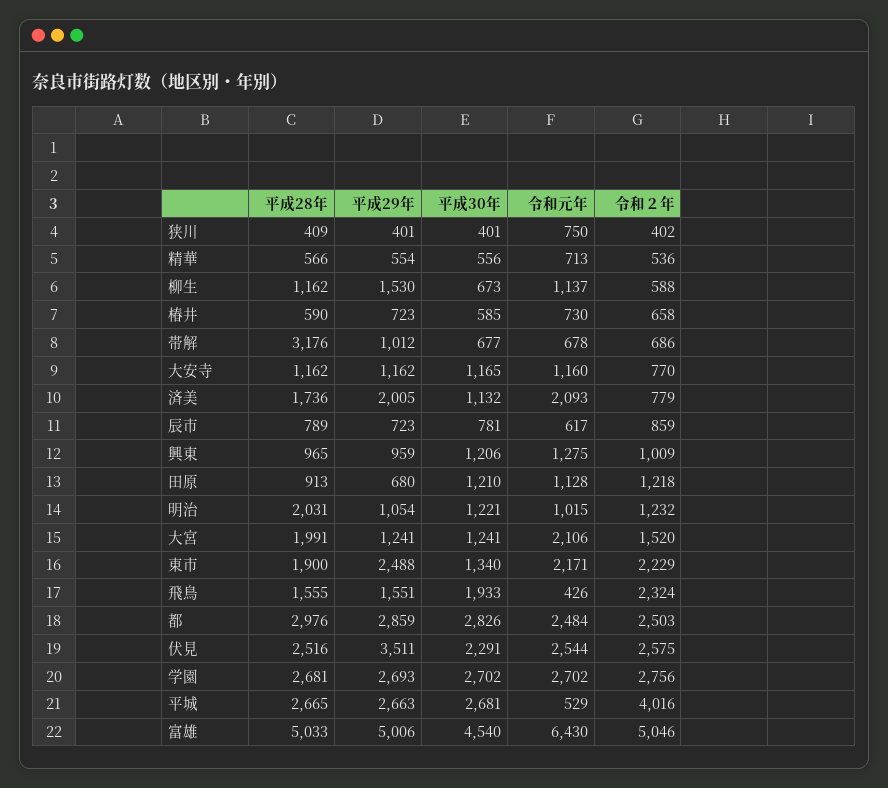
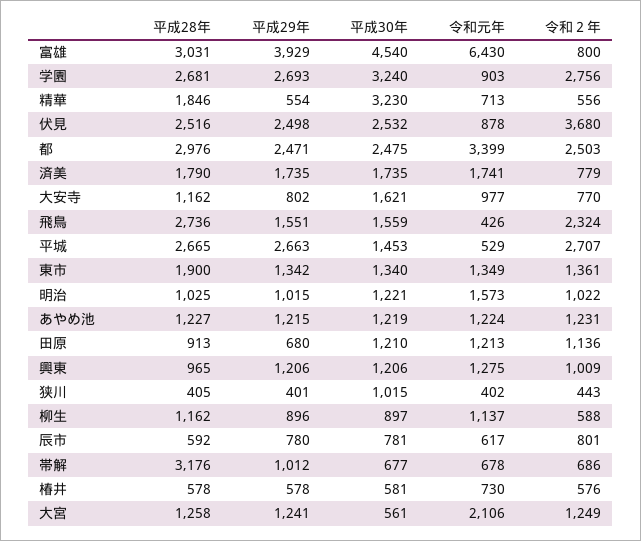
  {
    "平成28年": {
-     "狭川": 409,
+     "狭川": 405,
-     "精華": 566,
+     "精華": 1846,
      "柳生": 1162,
-     "椿井": 590,
+     "椿井": 578,
      "帯解": 3176,
      "大安寺": 1162,
-     "済美": 1736,
+     "済美": 1790,
-     "辰市": 789,
+     "辰市": 592,
      "興東": 965,
      "田原": 913,
-     "明治": 2031,
+     "明治": 1025,
-     "大宮": 1991,
+     "大宮": 1258,
      "東市": 1900,
-     "飛鳥": 1555,
+     "飛鳥": 2736,
      "都": 2976,
      "伏見": 2516,
      "学園": 2681,
      "平城": 2665,
-     "富雄": 5033
+     "富雄": 3031,
+     "あやめ池": 1227
    },
    "平成29年": {
      "狭川": 401,
      "精華": 554,
-     "柳生": 1530,
+     "柳生": 896,
-     "椿井": 723,
+     "椿井": 578,
      "帯解": 1012,
-     "大安寺": 1162,
+     "大安寺": 802,
-     "済美": 2005,
+     "済美": 1735,
-     "辰市": 723,
+     "辰市": 780,
-     "興東": 959,
+     "興東": 1206,
      "田原": 680,
-     "明治": 1054,
+     "明治": 1015,
      "大宮": 1241,
-     "東市": 2488,
+     "東市": 1342,
      "飛鳥": 1551,
-     "都": 2859,
+     "都": 2471,
-     "伏見": 3511,
+     "伏見": 2498,
      "学園": 2693,
      "平城": 2663,
-     "富雄": 5006
+     "富雄": 3929,
+     "あやめ池": 1215
    },
    "平成30年": {
-     "狭川": 401,
+     "狭川": 1015,
-     "精華": 556,
+     "精華": 3230,
-     "柳生": 673,
+     "柳生": 897,
-     "椿井": 585,
+     "椿井": 581,
      "帯解": 677,
-     "大安寺": 1165,
+     "大安寺": 1621,
-     "済美": 1132,
+     "済美": 1735,
      "辰市": 781,
      "興東": 1206,
      "田原": 1210,
      "明治": 1221,
-     "大宮": 1241,
+     "大宮": 561,
      "東市": 1340,
-     "飛鳥": 1933,
+     "飛鳥": 1559,
-     "都": 2826,
+     "都": 2475,
-     "伏見": 2291,
+     "伏見": 2532,
-     "学園": 2702,
+     "学園": 3240,
-     "平城": 2681,
+     "平城": 1453,
-     "富雄": 4540
+     "富雄": 4540,
+     "あやめ池": 1219
    },
    "令和元年": {
-     "狭川": 750,
+     "狭川": 402,
      "精華": 713,
      "柳生": 1137,
      "椿井": 730,
      "帯解": 678,
-     "大安寺": 1160,
+     "大安寺": 977,
-     "済美": 2093,
+     "済美": 1741,
      "辰市": 617,
      "興東": 1275,
-     "田原": 1128,
+     "田原": 1213,
-     "明治": 1015,
+     "明治": 1573,
      "大宮": 2106,
-     "東市": 2171,
+     "東市": 1349,
      "飛鳥": 426,
-     "都": 2484,
+     "都": 3399,
-     "伏見": 2544,
+     "伏見": 878,
-     "学園": 2702,
+     "学園": 903,
      "平城": 529,
-     "富雄": 6430
+     "富雄": 6430,
+     "あやめ池": 1224
    },
    "令和２年": {
-     "狭川": 402,
+     "狭川": 443,
-     "精華": 536,
+     "精華": 556,
      "柳生": 588,
-     "椿井": 658,
+     "椿井": 576,
      "帯解": 686,
      "大安寺": 770,
      "済美": 779,
-     "辰市": 859,
+     "辰市": 801,
      "興東": 1009,
-     "田原": 1218,
+     "田原": 1136,
-     "明治": 1232,
+     "明治": 1022,
-     "大宮": 1520,
+     "大宮": 1249,
-     "東市": 2229,
+     "東市": 1361,
      "飛鳥": 2324,
      "都": 2503,
-     "伏見": 2575,
+     "伏見": 3680,
      "学園": 2756,
-     "平城": 4016,
+     "平城": 2707,
-     "富雄": 5046
+     "富雄": 800,
+     "あやめ池": 1231
    }
  }

